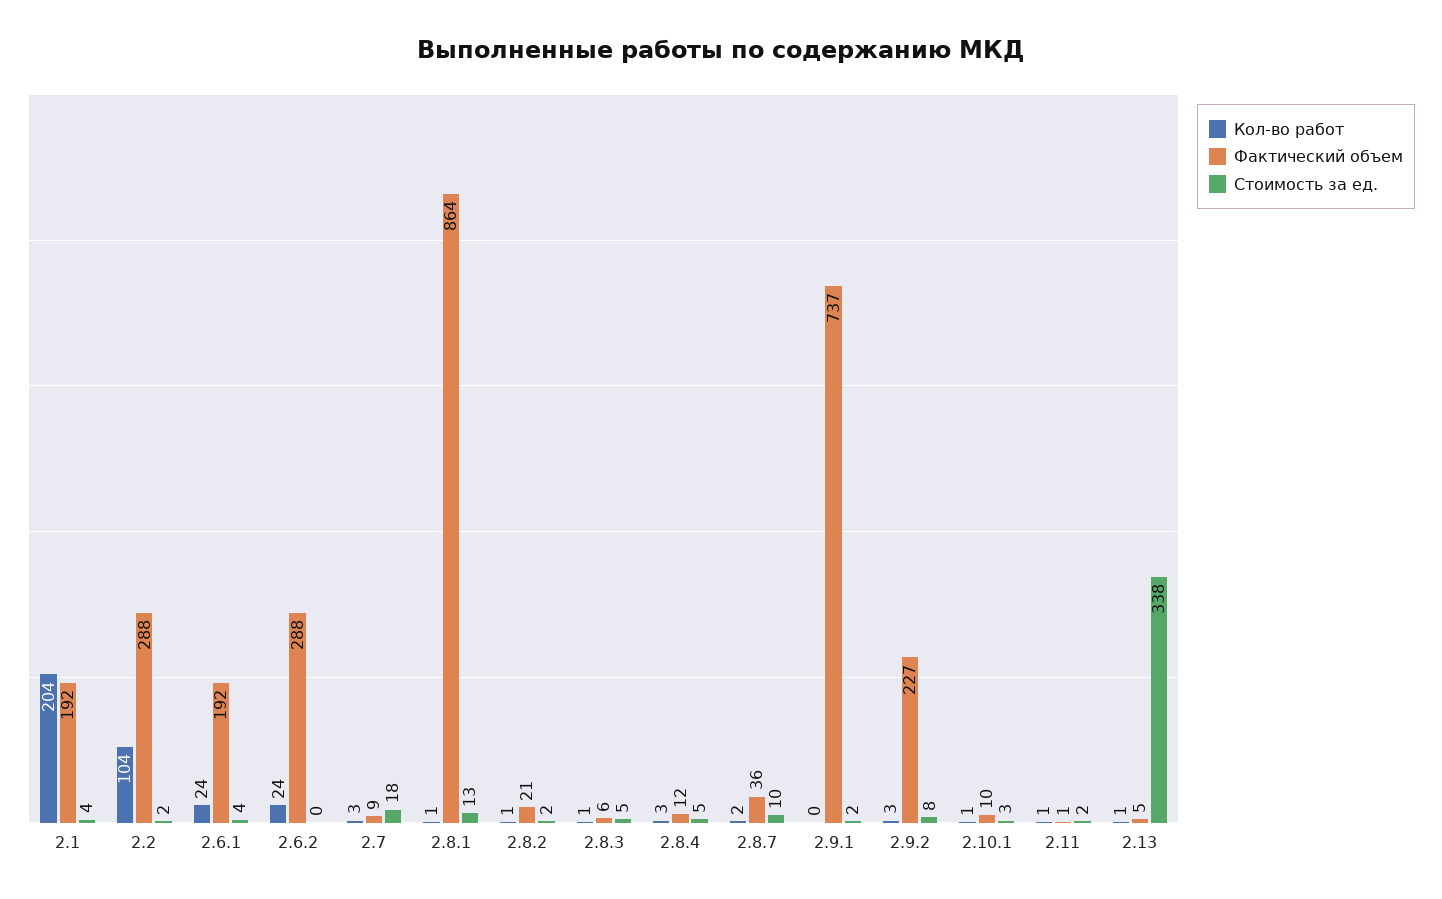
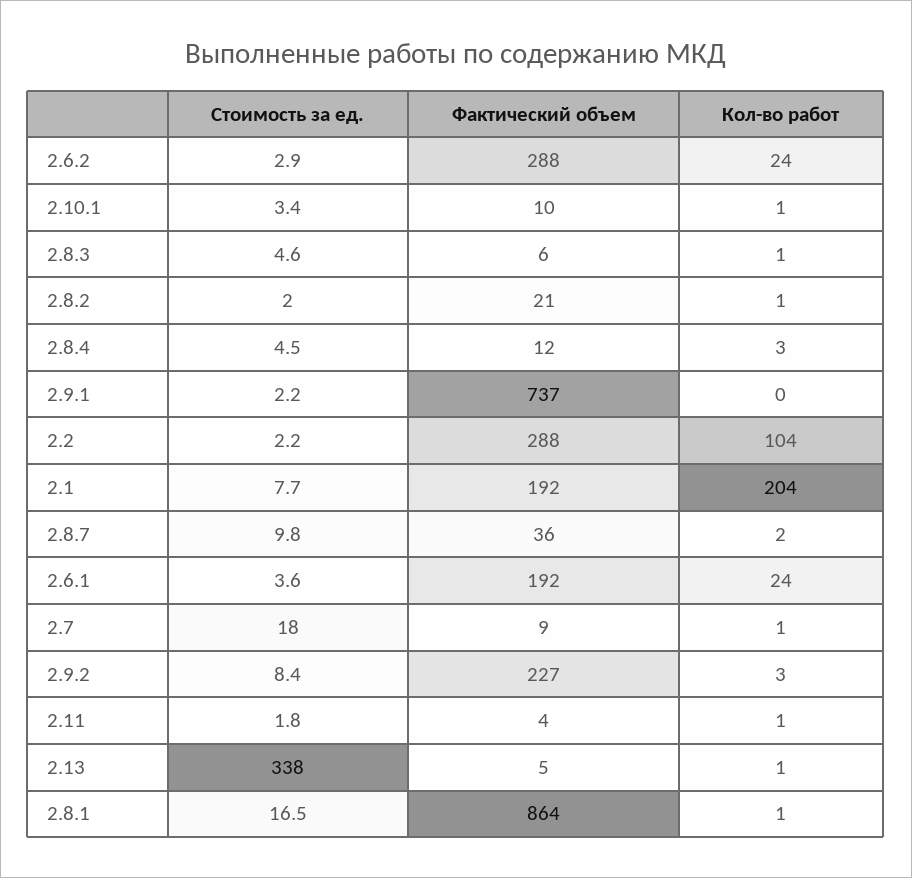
  {
    "Кол-во работ": {
      "2.1": 204,
      "2.2": 104,
      "2.6.1": 24,
      "2.6.2": 24,
-     "2.7": 3,
+     "2.7": 1,
      "2.8.1": 1,
      "2.8.2": 1,
      "2.8.3": 1,
      "2.8.4": 3,
      "2.8.7": 2,
      "2.9.1": 0,
      "2.9.2": 3,
      "2.10.1": 1,
      "2.11": 1,
      "2.13": 1
    },
    "Фактический объем": {
      "2.1": 192,
      "2.2": 288,
      "2.6.1": 192,
      "2.6.2": 288,
      "2.7": 9,
      "2.8.1": 864,
      "2.8.2": 21,
      "2.8.3": 6,
      "2.8.4": 12,
      "2.8.7": 36,
      "2.9.1": 737,
      "2.9.2": 227,
      "2.10.1": 10,
-     "2.11": 1,
+     "2.11": 4,
      "2.13": 5
    },
    "Стоимость за ед.": {
-     "2.1": 4,
+     "2.1": 7.7,
      "2.2": 2.2,
      "2.6.1": 3.6,
-     "2.6.2": 0,
+     "2.6.2": 2.9,
      "2.7": 18,
-     "2.8.1": 13,
+     "2.8.1": 16.5,
      "2.8.2": 2,
      "2.8.3": 4.6,
      "2.8.4": 4.5,
      "2.8.7": 9.8,
      "2.9.1": 2.2,
      "2.9.2": 8.4,
      "2.10.1": 3.4,
      "2.11": 1.8,
      "2.13": 338
    }
  }

